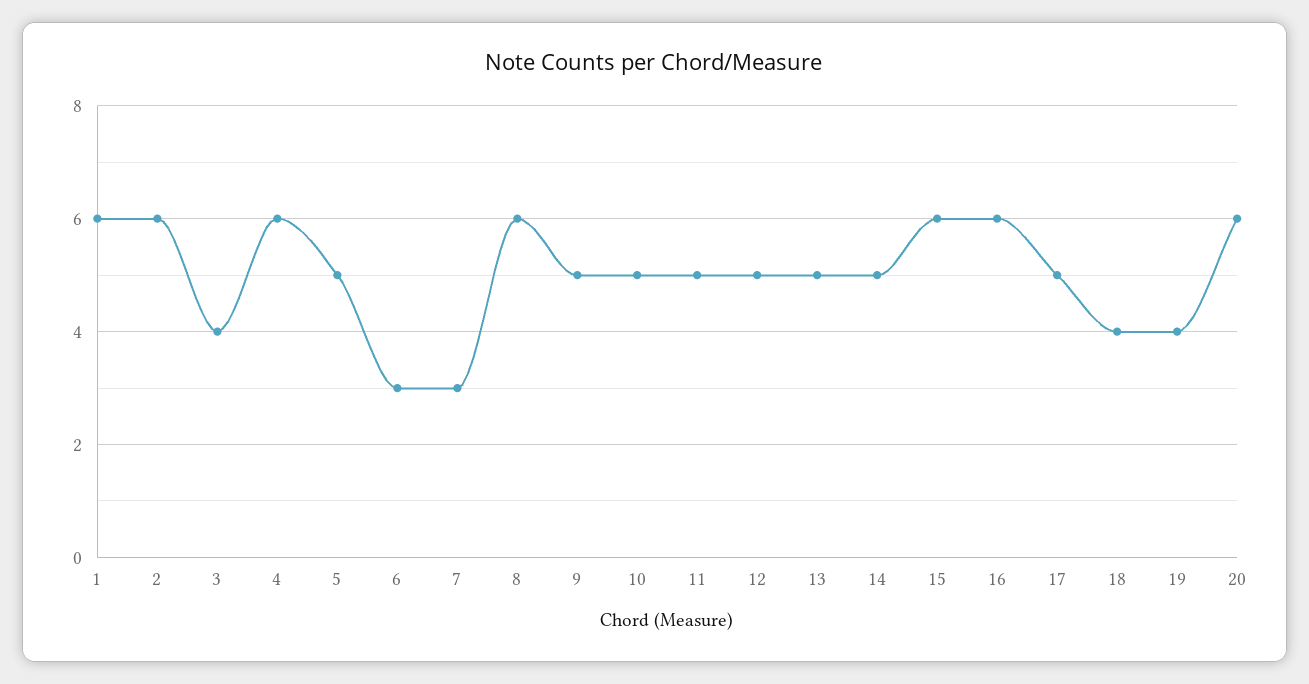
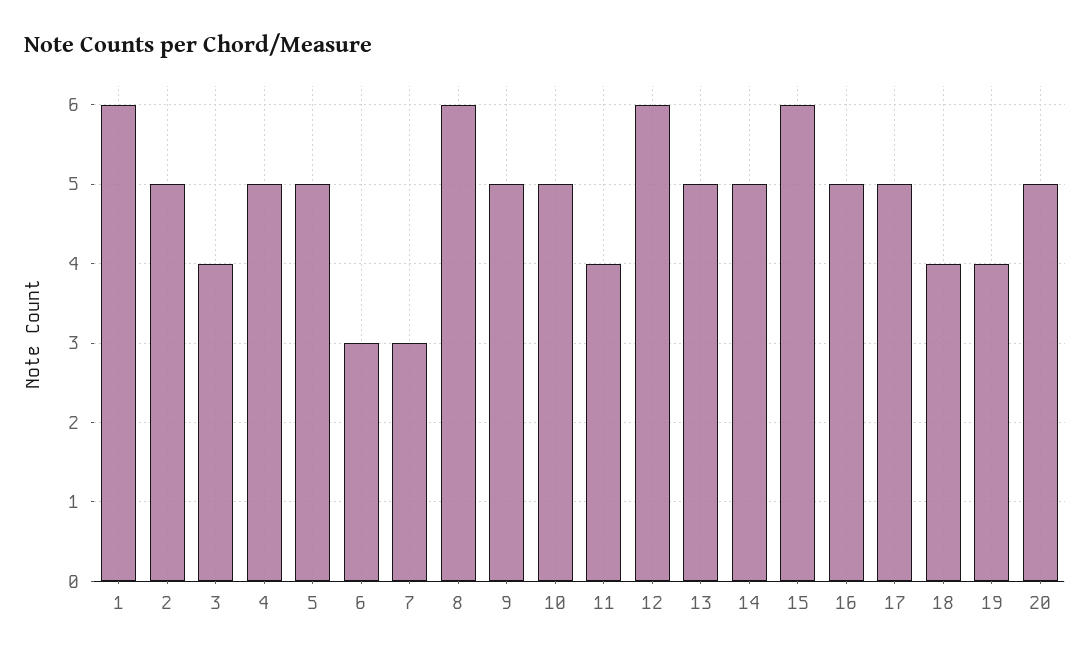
  {
    "1": 6,
-   "2": 6,
+   "2": 5,
    "3": 4,
-   "4": 6,
+   "4": 5,
    "5": 5,
    "6": 3,
    "7": 3,
    "8": 6,
    "9": 5,
    "10": 5,
-   "11": 5,
+   "11": 4,
-   "12": 5,
+   "12": 6,
    "13": 5,
    "14": 5,
    "15": 6,
-   "16": 6,
+   "16": 5,
    "17": 5,
    "18": 4,
    "19": 4,
-   "20": 6
+   "20": 5
  }

